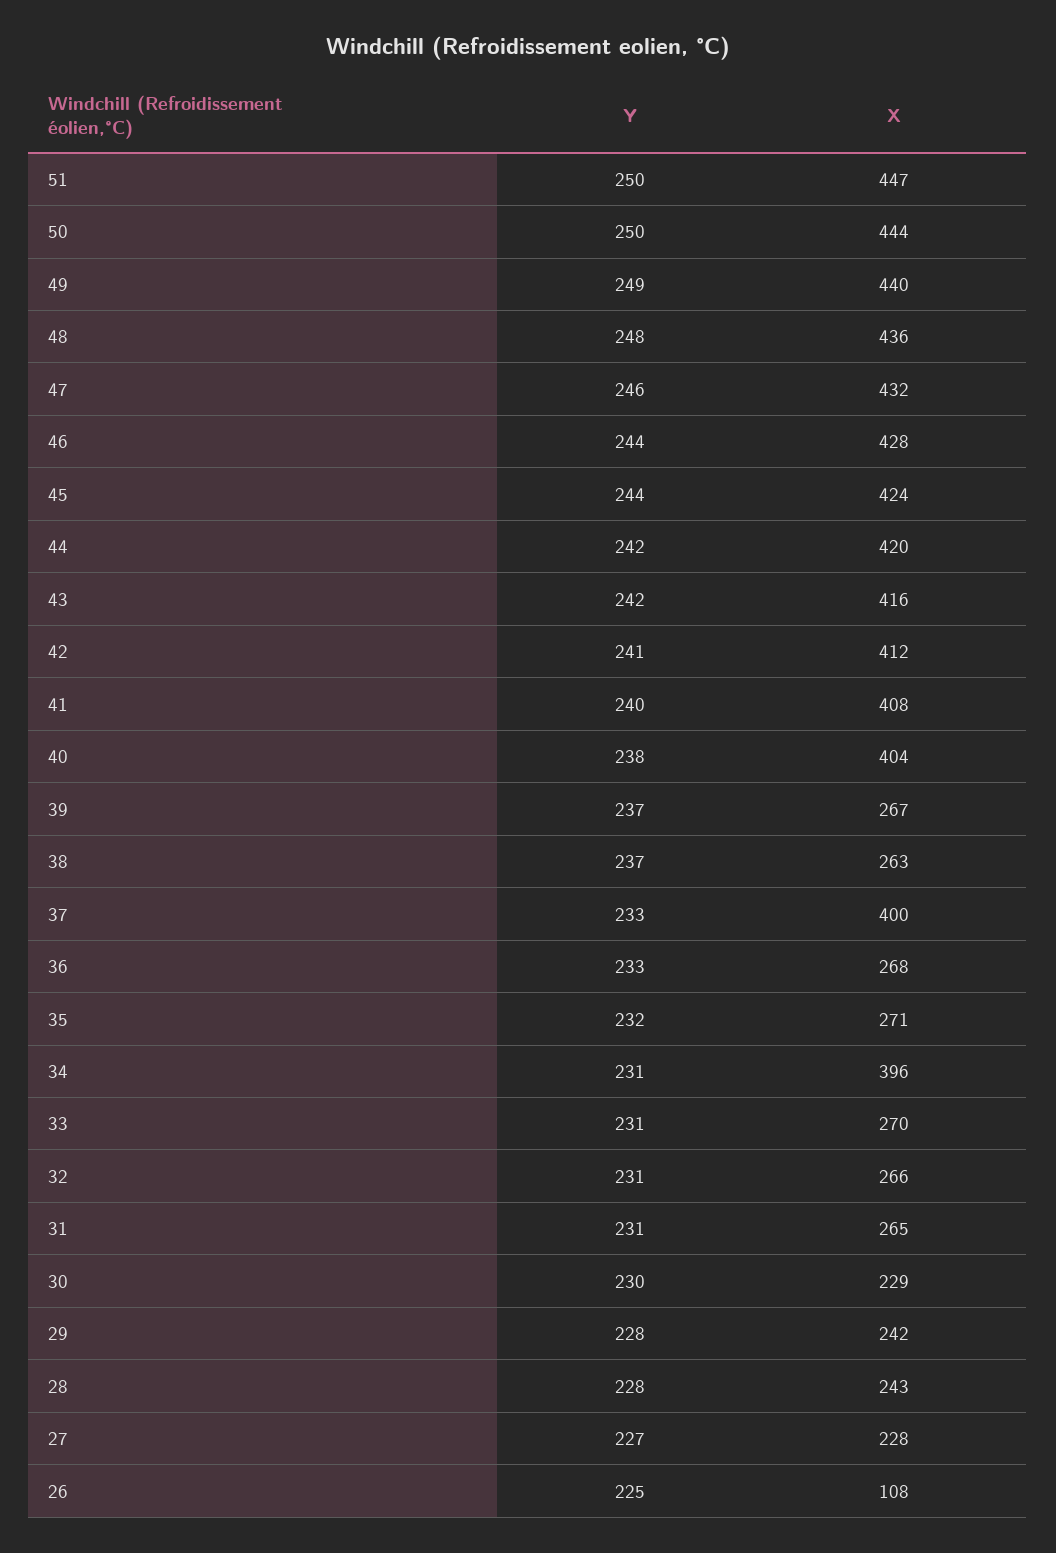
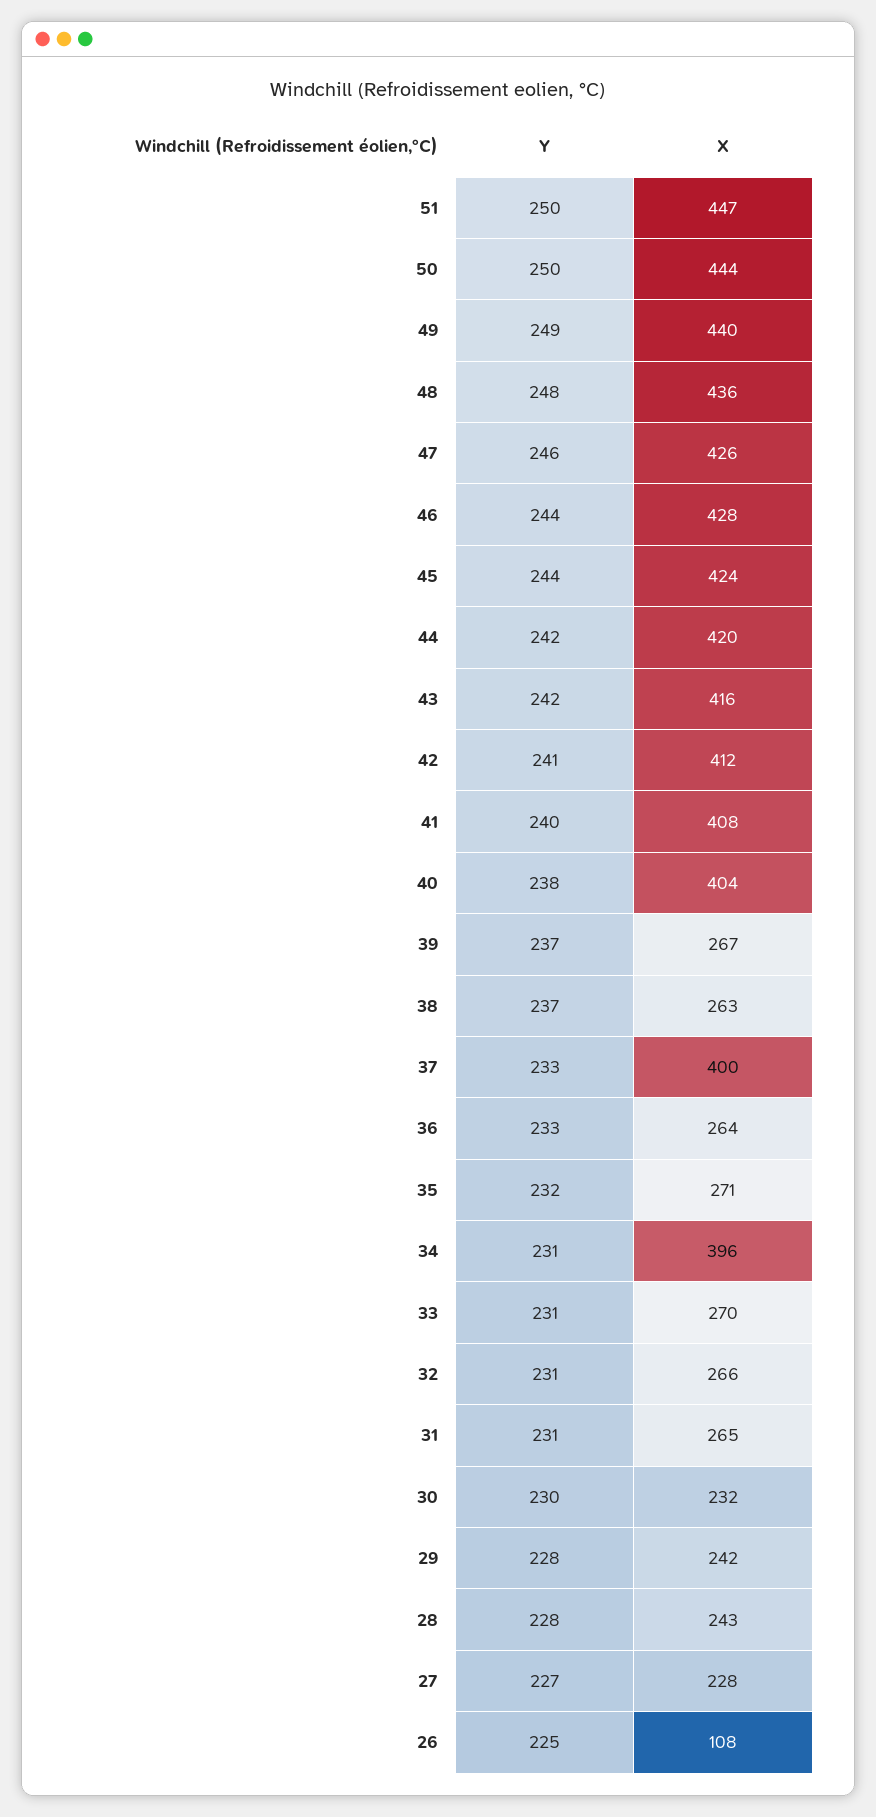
  {
    "Y": {
      "51": 250,
      "50": 250,
      "49": 249,
      "48": 248,
      "47": 246,
      "46": 244,
      "45": 244,
      "44": 242,
      "43": 242,
      "42": 241,
      "41": 240,
      "40": 238,
      "39": 237,
      "38": 237,
      "37": 233,
      "36": 233,
      "35": 232,
      "34": 231,
      "33": 231,
      "32": 231,
      "31": 231,
      "30": 230,
      "29": 228,
      "28": 228,
      "27": 227,
      "26": 225
    },
    "X": {
      "51": 447,
      "50": 444,
      "49": 440,
      "48": 436,
-     "47": 432,
+     "47": 426,
      "46": 428,
      "45": 424,
      "44": 420,
      "43": 416,
      "42": 412,
      "41": 408,
      "40": 404,
      "39": 267,
      "38": 263,
      "37": 400,
-     "36": 268,
+     "36": 264,
      "35": 271,
      "34": 396,
      "33": 270,
      "32": 266,
      "31": 265,
-     "30": 229,
+     "30": 232,
      "29": 242,
      "28": 243,
      "27": 228,
      "26": 108
    }
  }

